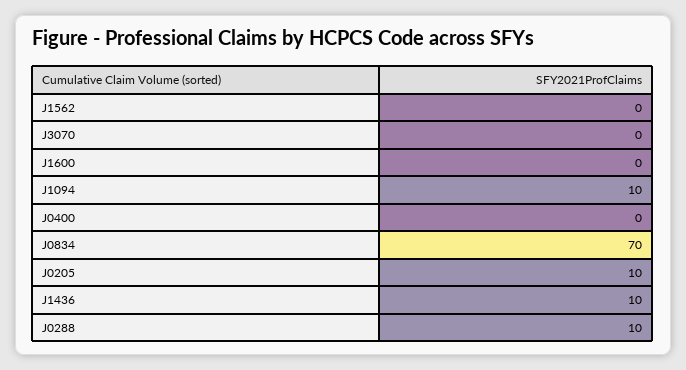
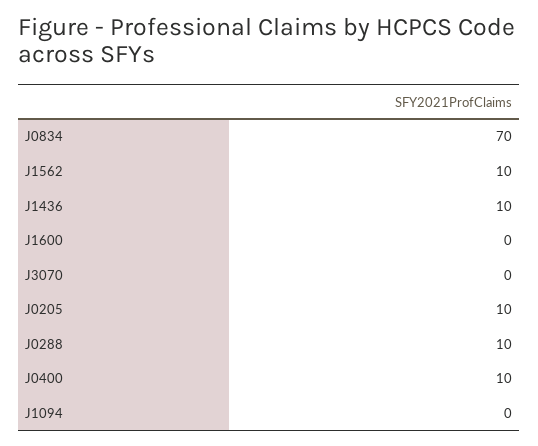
  {
-   "J1562": 0,
+   "J1562": 10,
    "J3070": 0,
    "J1600": 0,
-   "J1094": 10,
+   "J1094": 0,
-   "J0400": 0,
+   "J0400": 10,
    "J0834": 70,
    "J0205": 10,
    "J1436": 10,
    "J0288": 10
  }

